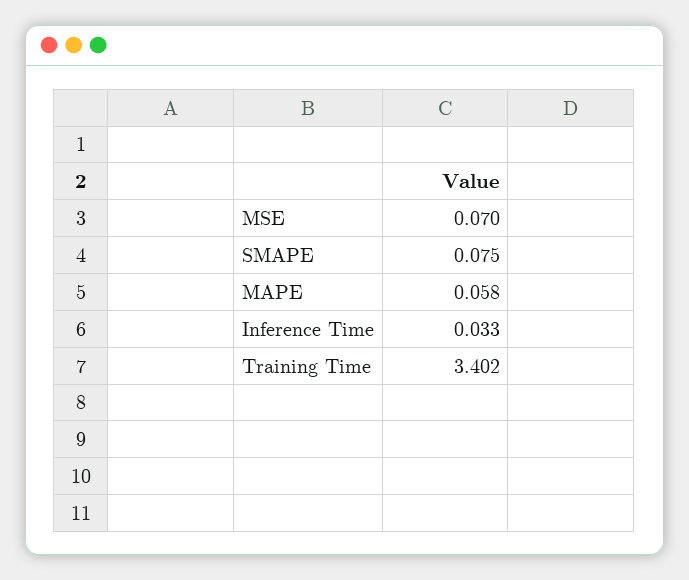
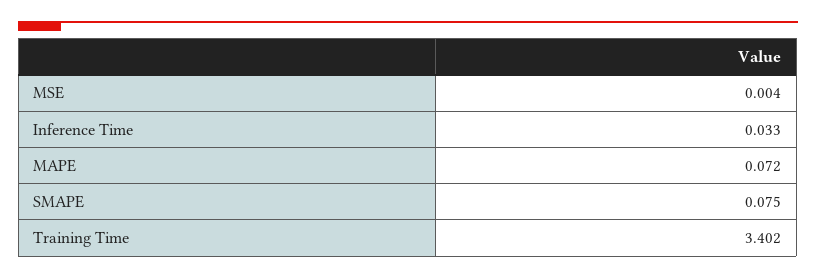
  {
-   "MSE": 0.07,
+   "MSE": 0.004,
    "SMAPE": 0.075,
-   "MAPE": 0.058,
+   "MAPE": 0.072,
    "Inference Time": 0.033,
    "Training Time": 3.402
  }

